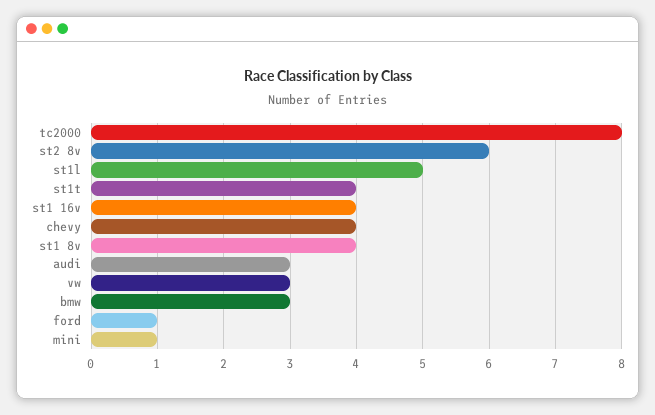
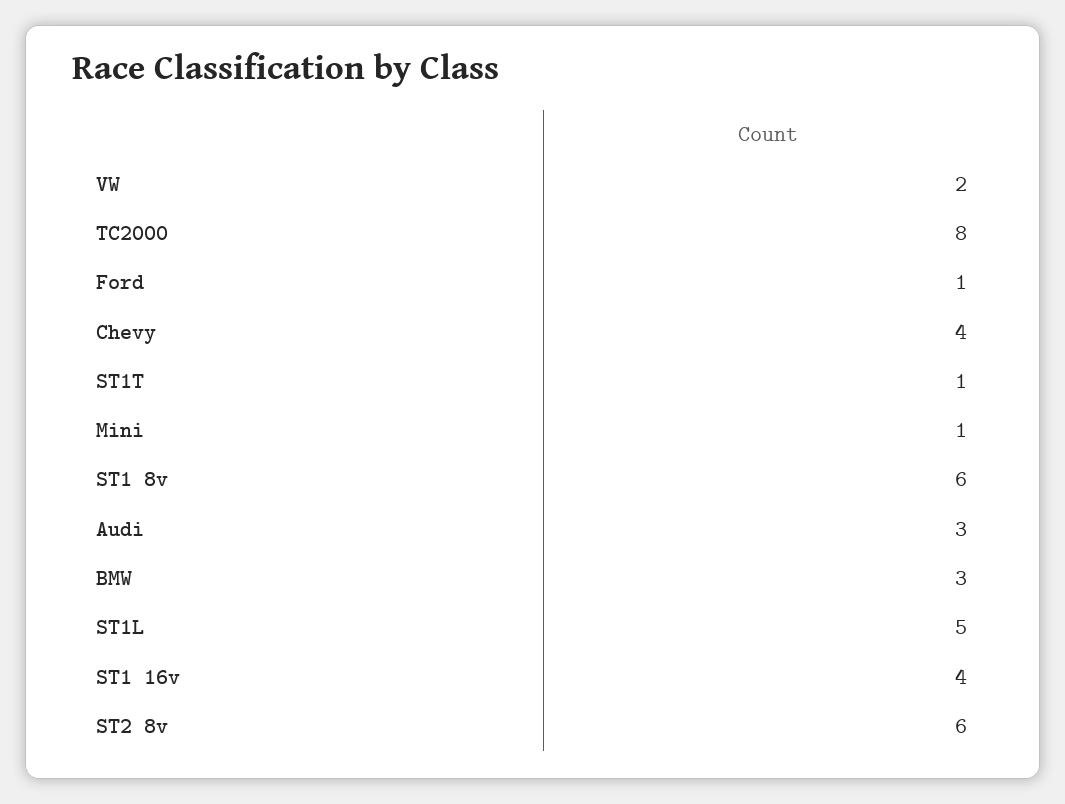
  {
    "tc2000": 8,
    "st2 8v": 6,
    "st1l": 5,
-   "st1t": 4,
+   "st1t": 1,
    "st1 16v": 4,
    "chevy": 4,
-   "st1 8v": 4,
+   "st1 8v": 6,
    "audi": 3,
-   "vw": 3,
+   "vw": 2,
    "bmw": 3,
    "ford": 1,
    "mini": 1
  }

